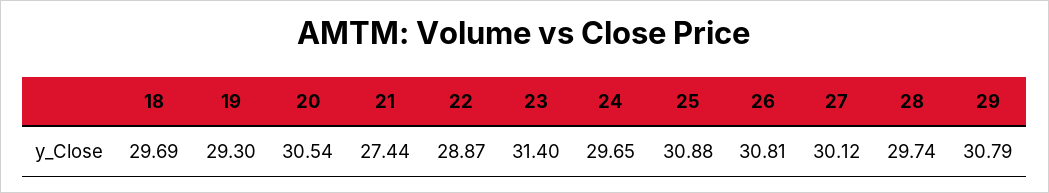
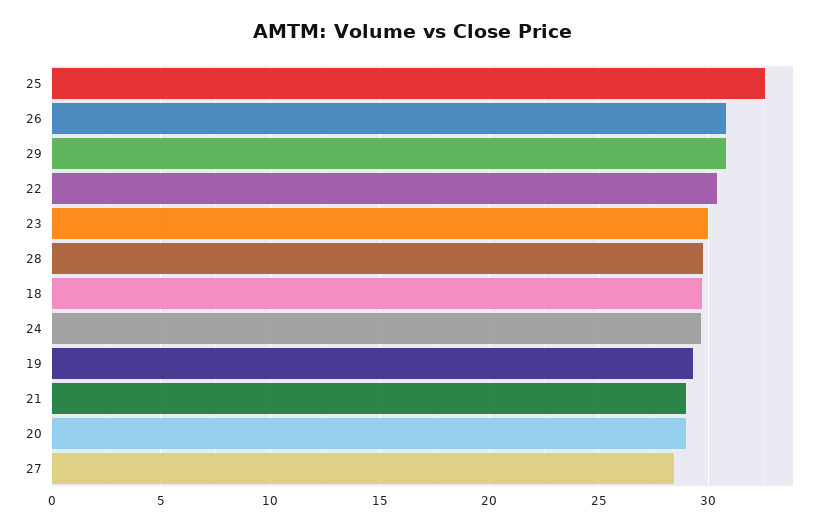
  {
    "18": 29.69,
    "19": 29.3,
-   "20": 30.54,
+   "20": 29,
-   "21": 27.44,
+   "21": 29,
-   "22": 28.87,
+   "22": 30.5,
-   "23": 31.4,
+   "23": 30,
    "24": 29.65,
-   "25": 30.88,
+   "25": 32.5,
    "26": 30.81,
-   "27": 30.12,
+   "27": 28.5,
    "28": 29.74,
    "29": 30.79
  }

